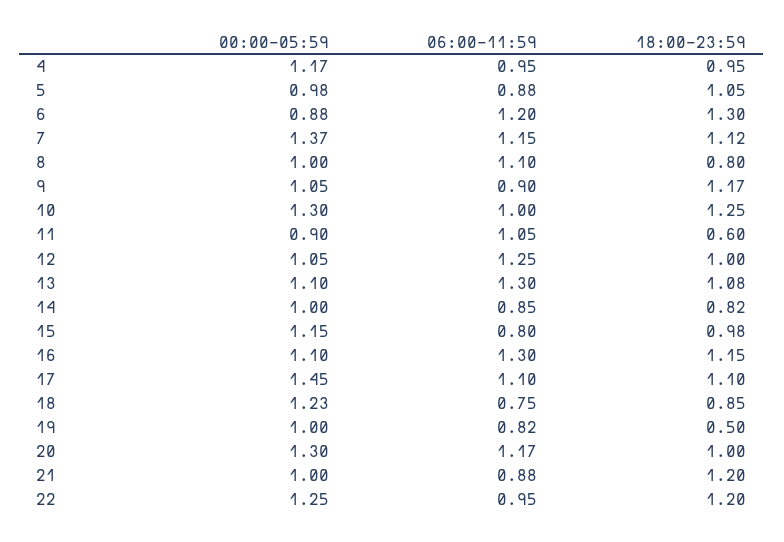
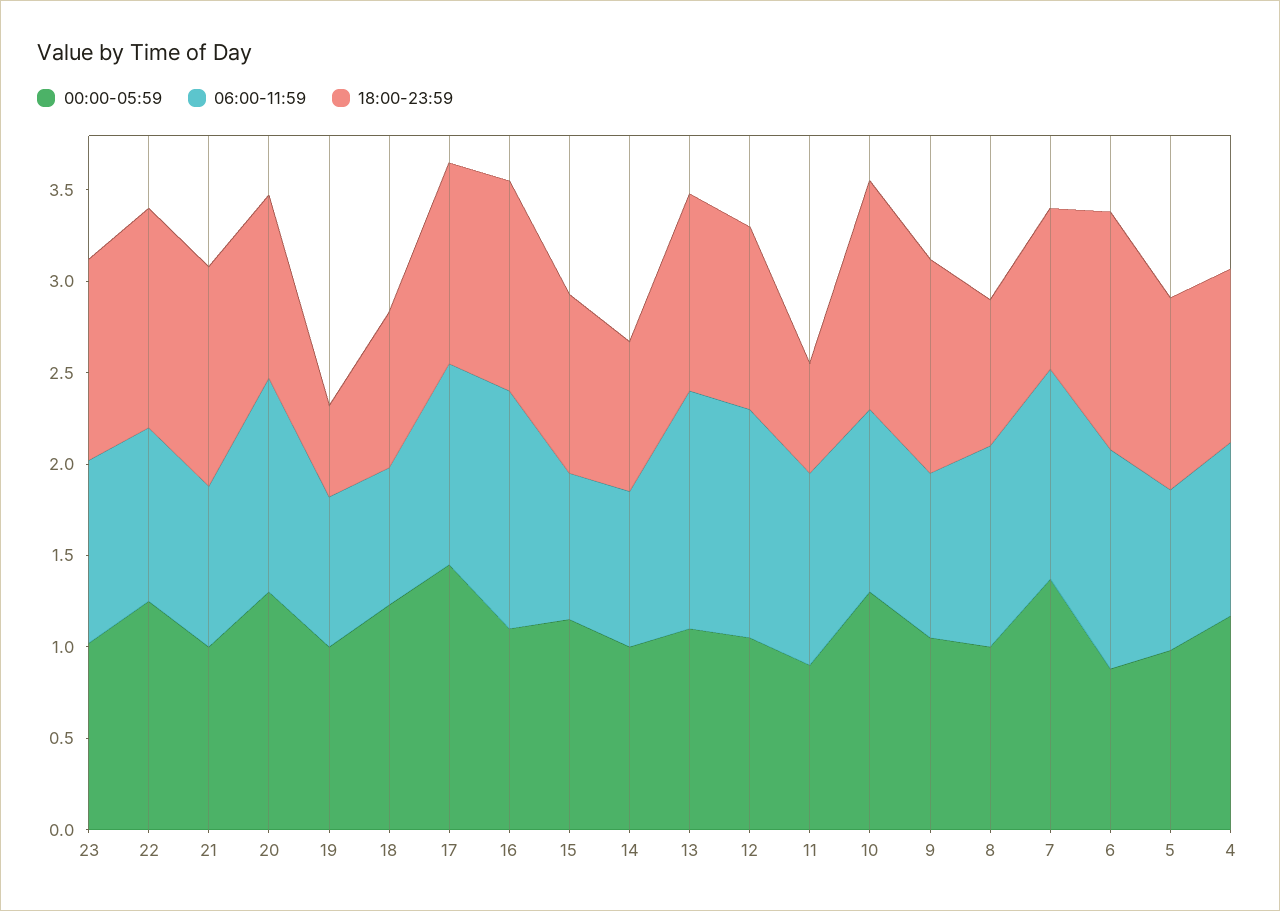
  {
    "00:00-05:59": {
      "4": 1.17,
      "5": 0.98,
      "6": 0.88,
      "7": 1.37,
      "8": 1,
      "9": 1.05,
      "10": 1.3,
      "11": 0.9,
      "12": 1.05,
      "13": 1.1,
      "14": 1,
      "15": 1.15,
      "16": 1.1,
      "17": 1.45,
      "18": 1.23,
      "19": 1,
      "20": 1.3,
      "21": 1,
-     "22": 1.25
+     "22": 1.25,
+     "23": 1
    },
    "06:00-11:59": {
      "4": 0.95,
      "5": 0.88,
      "6": 1.2,
      "7": 1.15,
      "8": 1.1,
      "9": 0.9,
      "10": 1,
      "11": 1.05,
      "12": 1.25,
      "13": 1.3,
      "14": 0.85,
      "15": 0.8,
      "16": 1.3,
      "17": 1.1,
      "18": 0.75,
      "19": 0.82,
      "20": 1.17,
      "21": 0.88,
-     "22": 0.95
+     "22": 0.95,
+     "23": 1
    },
    "18:00-23:59": {
      "4": 0.95,
      "5": 1.05,
      "6": 1.3,
-     "7": 1.12,
+     "7": 0.9,
      "8": 0.8,
      "9": 1.17,
      "10": 1.25,
      "11": 0.6,
      "12": 1,
      "13": 1.08,
      "14": 0.82,
      "15": 0.98,
      "16": 1.15,
      "17": 1.1,
      "18": 0.85,
      "19": 0.5,
      "20": 1,
      "21": 1.2,
-     "22": 1.2
+     "22": 1.2,
+     "23": 1.1
    }
  }

